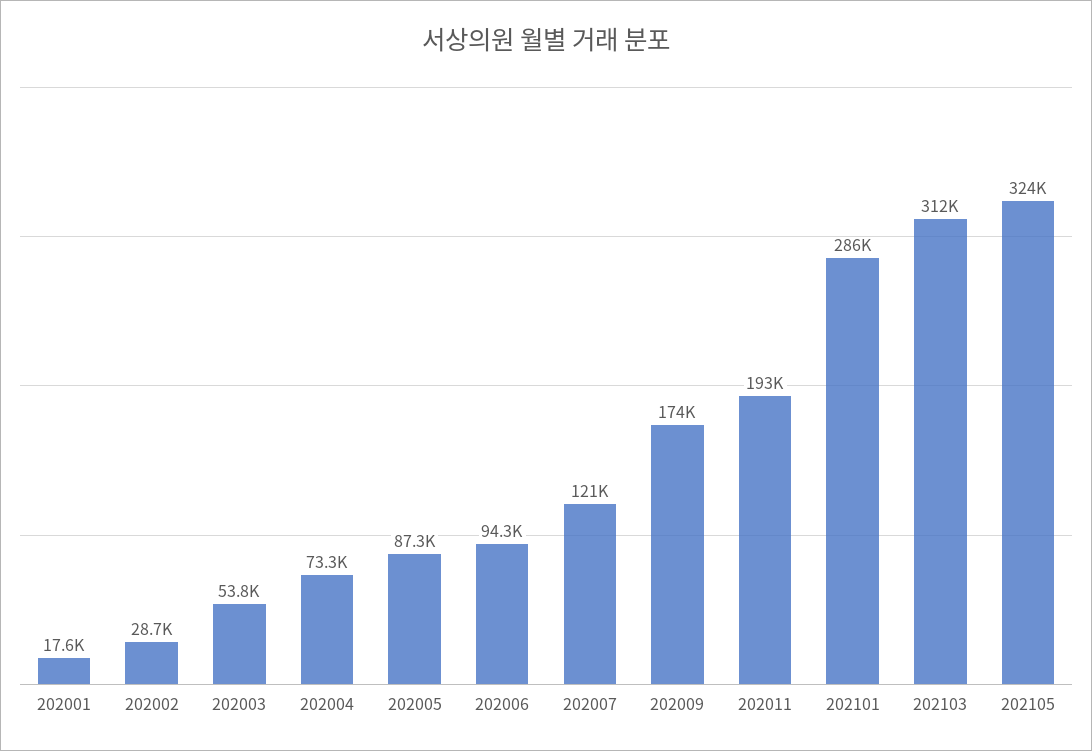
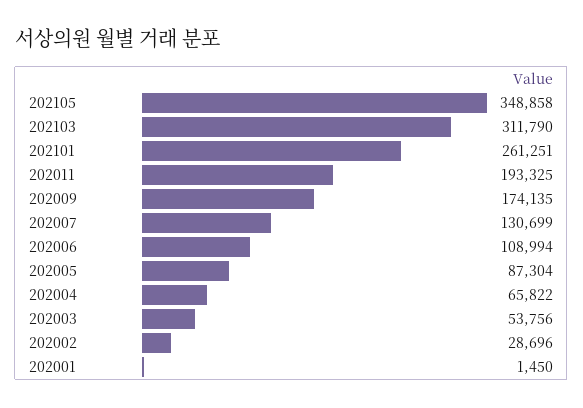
  {
-   "202001": 17600,
+   "202001": 1450,
    "202002": 28696,
    "202003": 53756,
-   "202004": 73300,
+   "202004": 65822,
    "202005": 87304,
-   "202006": 94300,
+   "202006": 108994,
-   "202007": 121000,
+   "202007": 130699,
    "202009": 174135,
    "202011": 193325,
-   "202101": 286000,
+   "202101": 261251,
    "202103": 311790,
-   "202105": 324000
+   "202105": 348858
  }

